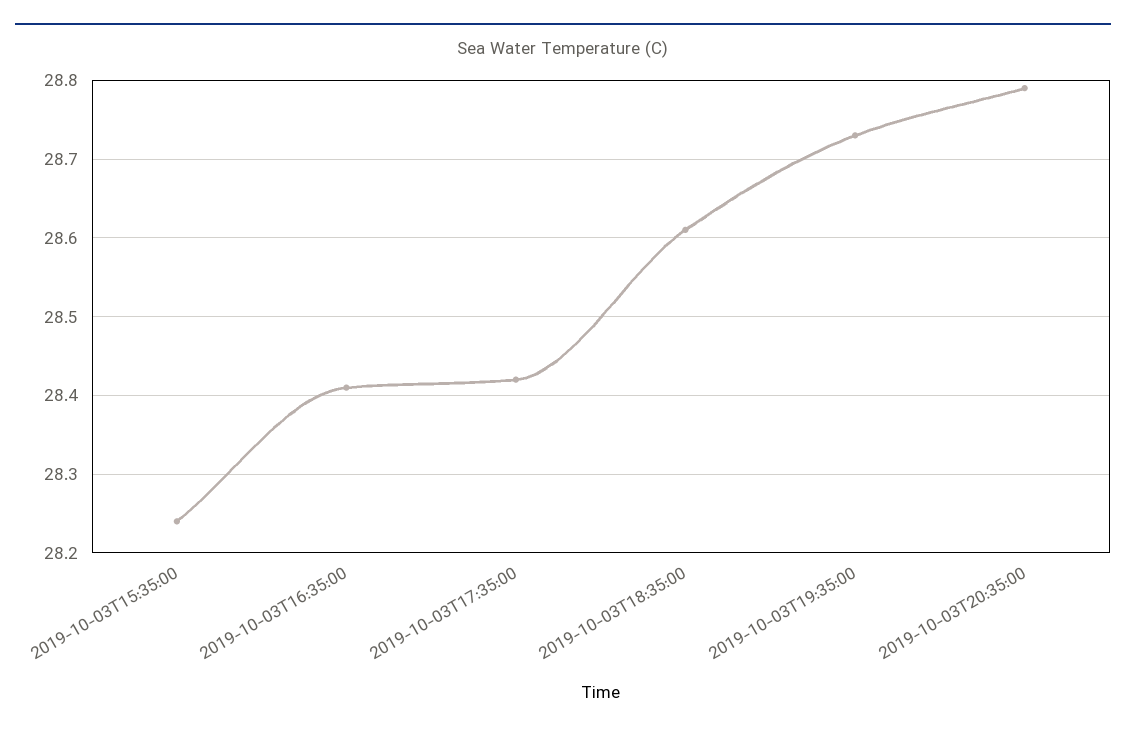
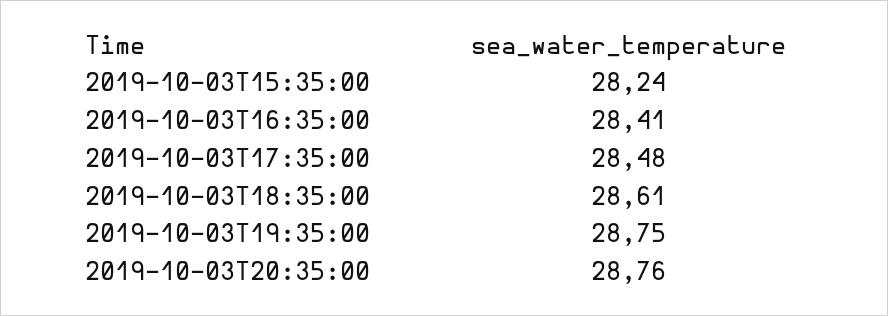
  {
    "2019-10-03T15:35:00": 28.24,
    "2019-10-03T16:35:00": 28.41,
-   "2019-10-03T17:35:00": 28.42,
+   "2019-10-03T17:35:00": 28.48,
    "2019-10-03T18:35:00": 28.61,
-   "2019-10-03T19:35:00": 28.73,
+   "2019-10-03T19:35:00": 28.75,
-   "2019-10-03T20:35:00": 28.79
+   "2019-10-03T20:35:00": 28.76
  }

